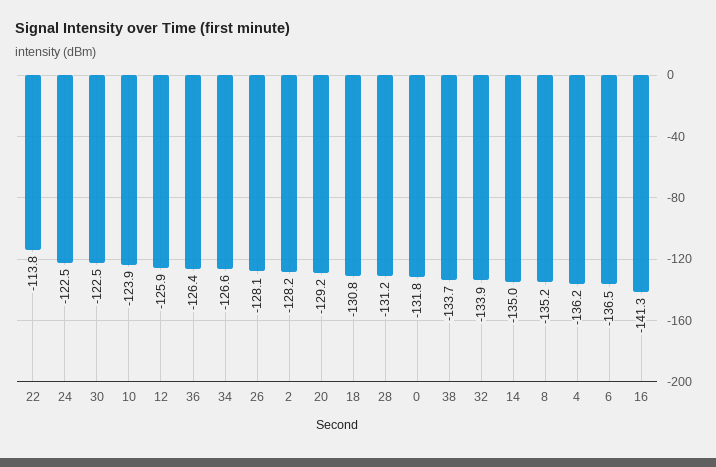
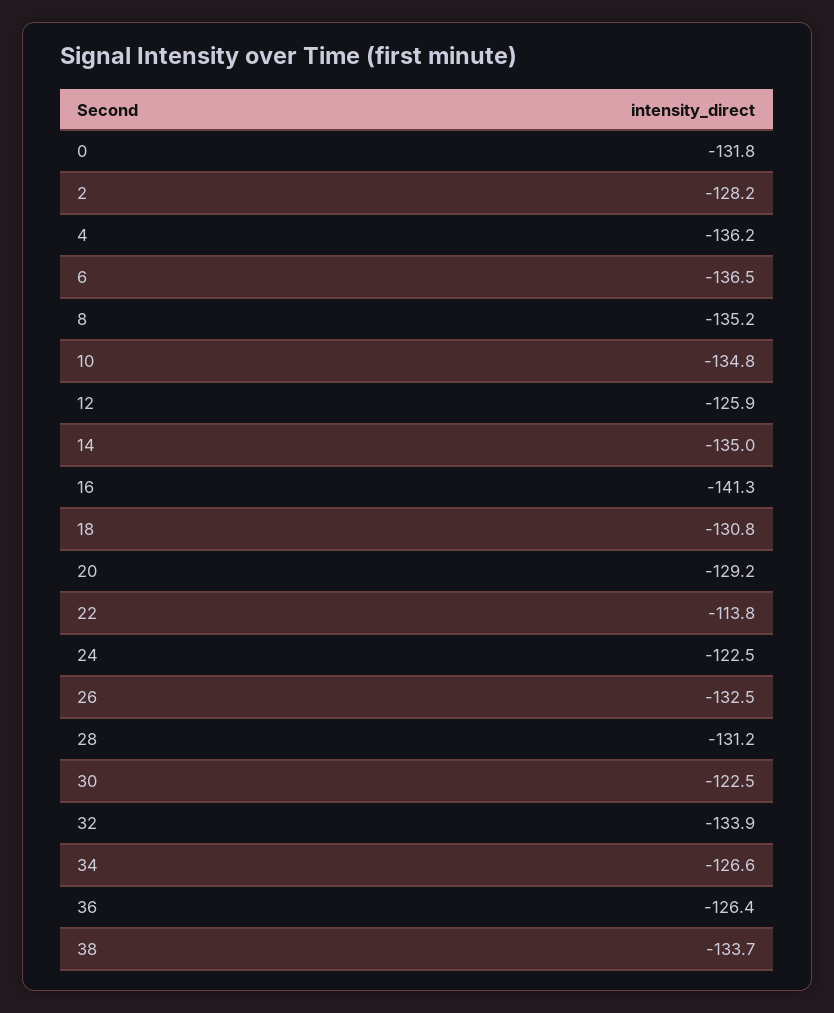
  {
    "22": -113.8,
    "24": -122.5,
    "30": -122.5,
-   "10": -123.9,
+   "10": -134.8,
    "12": -125.9,
    "36": -126.4,
    "34": -126.6,
-   "26": -128.1,
+   "26": -132.5,
    "2": -128.2,
    "20": -129.2,
    "18": -130.8,
    "28": -131.2,
    "0": -131.8,
    "38": -133.7,
    "32": -133.9,
    "14": -135,
    "8": -135.2,
    "4": -136.2,
    "6": -136.5,
    "16": -141.3
  }

